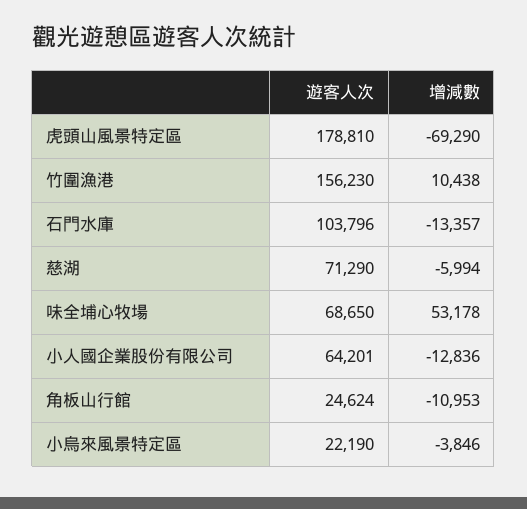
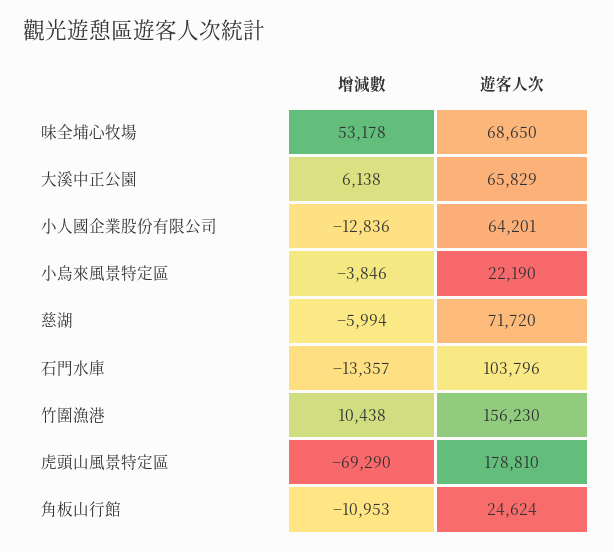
  {
    "遊客人次": {
      "虎頭山風景特定區": 178810,
      "竹圍漁港": 156230,
      "石門水庫": 103796,
-     "慈湖": 71290,
+     "慈湖": 71720,
      "味全埔心牧場": 68650,
      "小人國企業股份有限公司": 64201,
      "角板山行館": 24624,
-     "小烏來風景特定區": 22190
+     "小烏來風景特定區": 22190,
+     "大溪中正公園": 65829
    },
    "增減數": {
      "虎頭山風景特定區": -69290,
      "竹圍漁港": 10438,
      "石門水庫": -13357,
      "慈湖": -5994,
      "味全埔心牧場": 53178,
      "小人國企業股份有限公司": -12836,
      "角板山行館": -10953,
-     "小烏來風景特定區": -3846
+     "小烏來風景特定區": -3846,
+     "大溪中正公園": 6138
    }
  }

